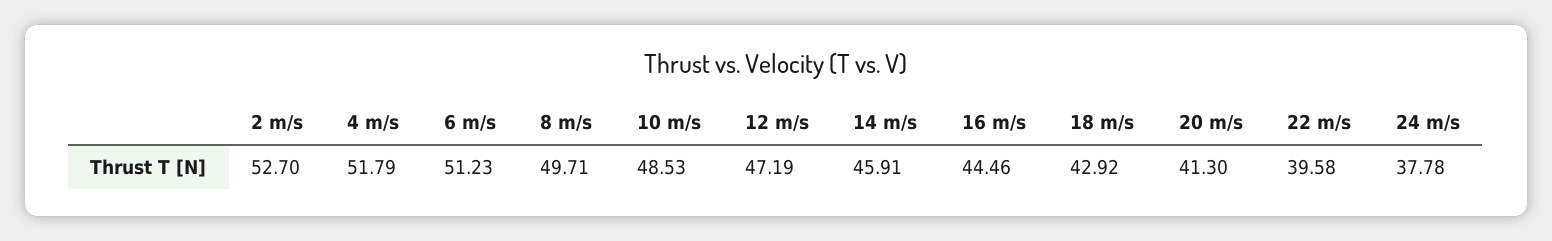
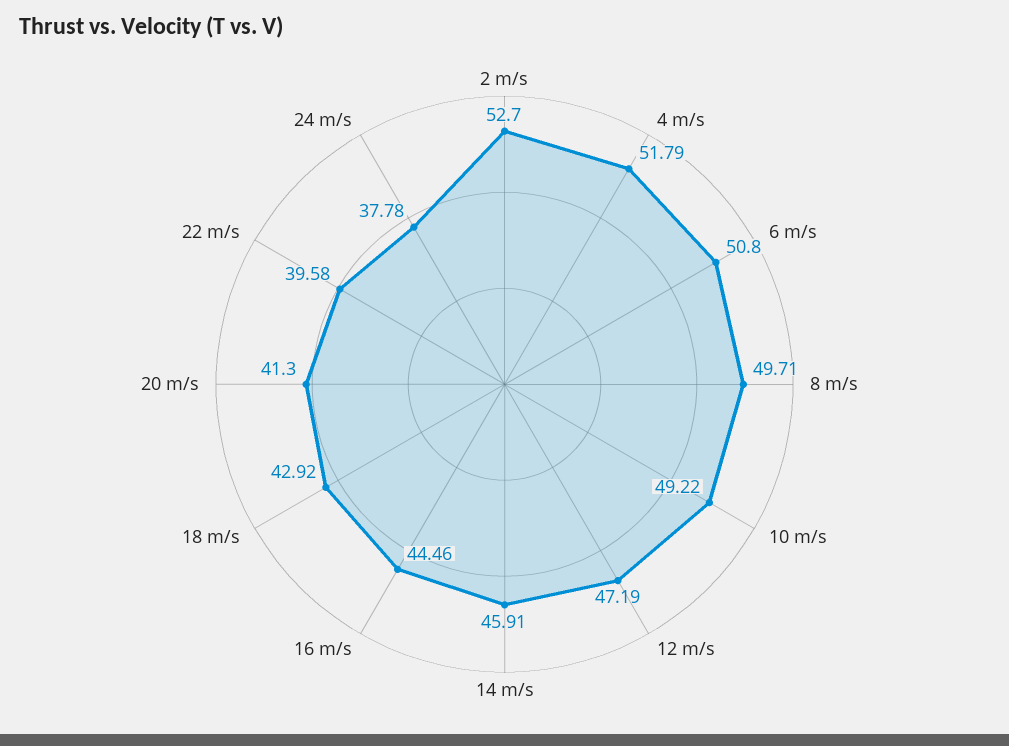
  {
    "2 m/s": 52.7,
    "4 m/s": 51.79,
-   "6 m/s": 51.23,
+   "6 m/s": 50.8,
    "8 m/s": 49.71,
-   "10 m/s": 48.53,
+   "10 m/s": 49.22,
    "12 m/s": 47.19,
    "14 m/s": 45.91,
    "16 m/s": 44.46,
    "18 m/s": 42.92,
    "20 m/s": 41.3,
    "22 m/s": 39.58,
    "24 m/s": 37.78
  }

